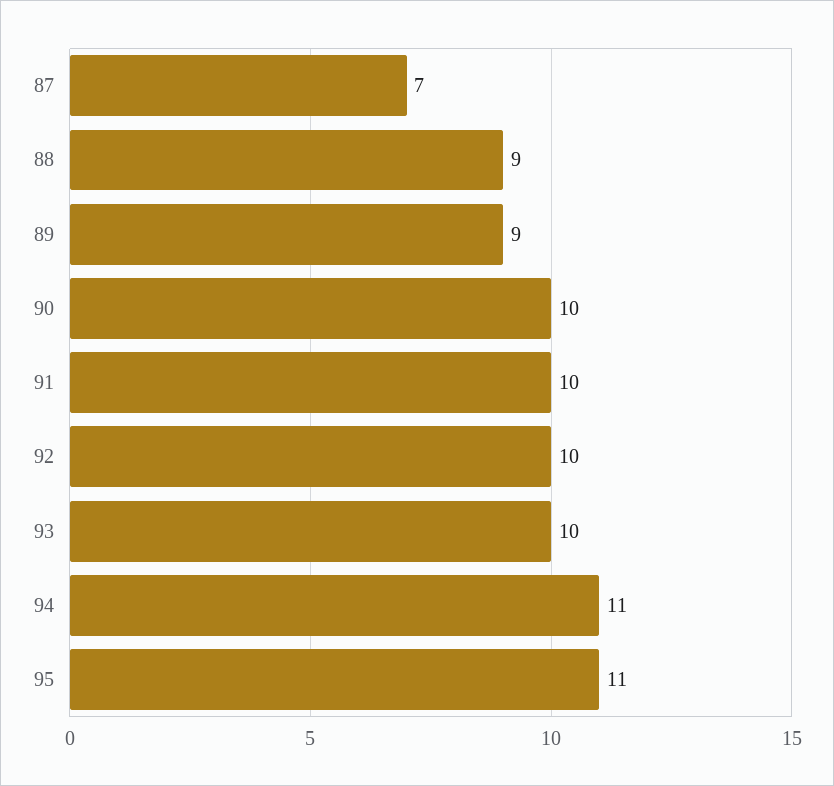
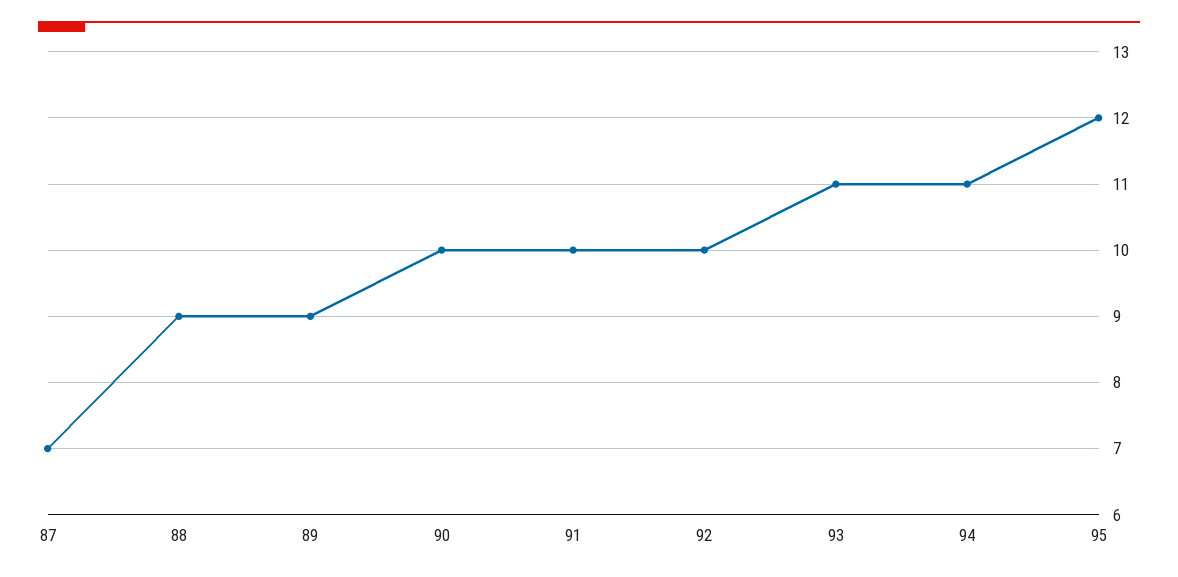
  {
    "87": 7,
    "88": 9,
    "89": 9,
    "90": 10,
    "91": 10,
    "92": 10,
-   "93": 10,
+   "93": 11,
    "94": 11,
-   "95": 11
+   "95": 12
  }

